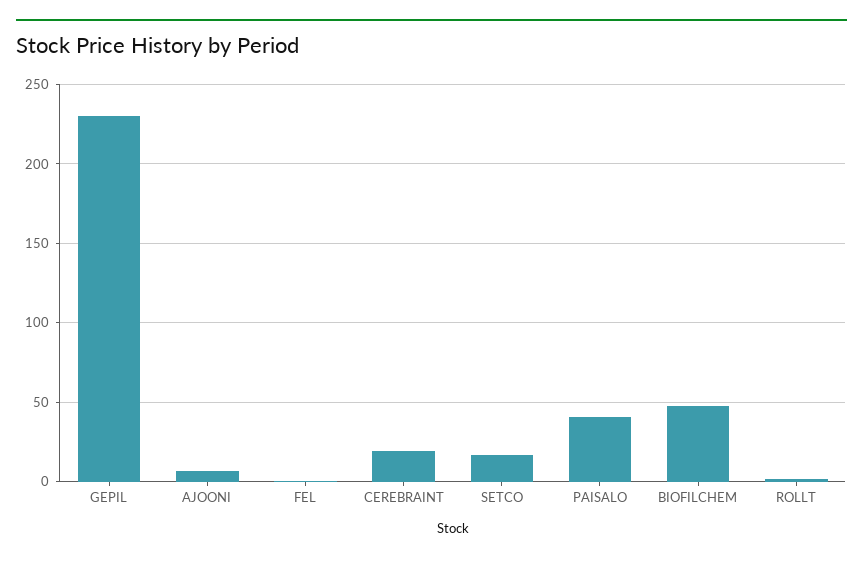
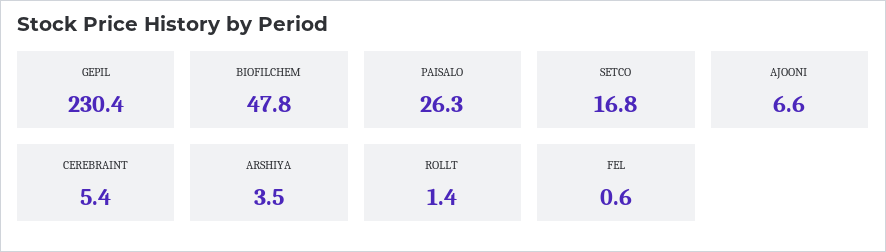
  {
    "GEPIL": 230.4,
    "AJOONI": 6.6,
    "FEL": 0.6,
-   "CEREBRAINT": 20,
+   "CEREBRAINT": 5.4,
    "SETCO": 16.8,
-   "PAISALO": 40,
+   "PAISALO": 26.3,
    "BIOFILCHEM": 47.8,
-   "ROLLT": 1.4
+   "ROLLT": 1.4,
+   "ARSHIYA": 3.5
  }

